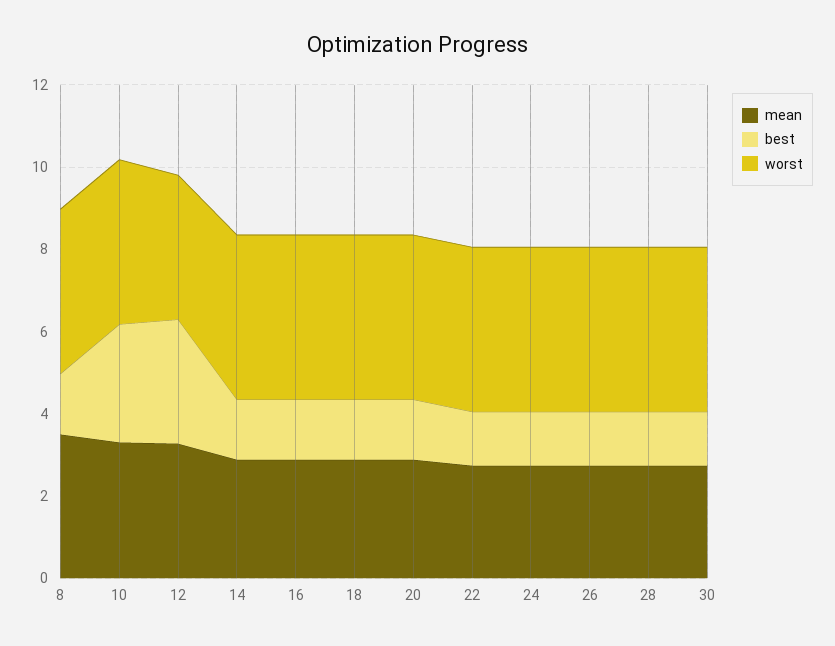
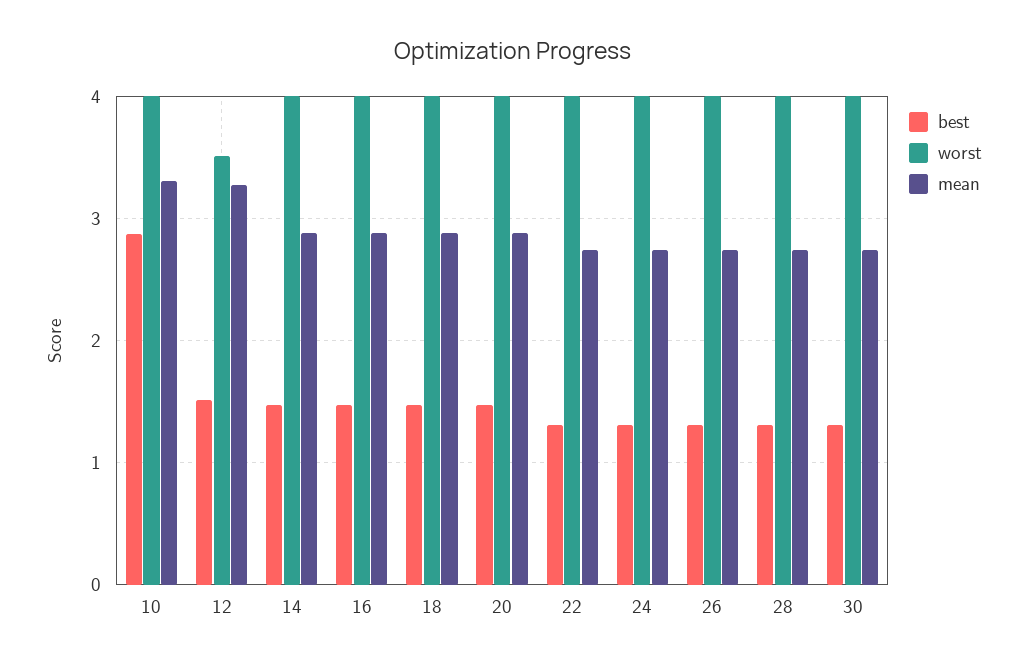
  {
    "mean": {
-     "8": 3.5,
      "10": 3.3,
      "12": 3.3,
      "14": 2.9,
      "16": 2.9,
      "18": 2.9,
      "20": 2.9,
      "22": 2.7,
      "24": 2.7,
      "26": 2.7,
      "28": 2.7,
      "30": 2.7
    },
    "best": {
-     "8": 1.5,
      "10": 2.9,
-     "12": 3,
+     "12": 1.5,
      "14": 1.5,
      "16": 1.5,
      "18": 1.5,
      "20": 1.5,
      "22": 1.3,
      "24": 1.3,
      "26": 1.3,
      "28": 1.3,
      "30": 1.3
    },
    "worst": {
-     "8": 4,
      "10": 4,
      "12": 3.5,
      "14": 4,
      "16": 4,
      "18": 4,
      "20": 4,
      "22": 4,
      "24": 4,
      "26": 4,
      "28": 4,
      "30": 4
    }
  }

